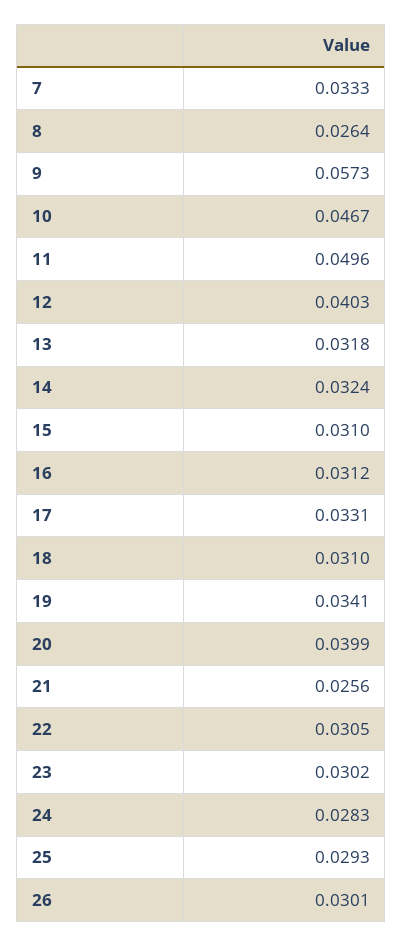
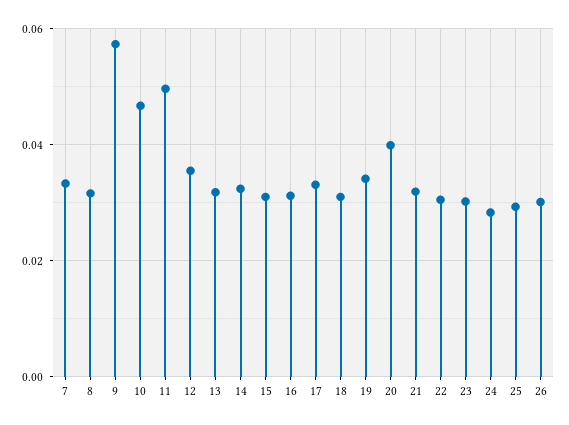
  {
    "7": 0.0333,
-   "8": 0.0264,
+   "8": 0.032,
    "9": 0.0573,
    "10": 0.0467,
    "11": 0.0496,
-   "12": 0.0403,
+   "12": 0.036,
    "13": 0.0318,
    "14": 0.0324,
    "15": 0.031,
    "16": 0.0312,
    "17": 0.0331,
    "18": 0.031,
    "19": 0.0341,
    "20": 0.0399,
-   "21": 0.0256,
+   "21": 0.032,
    "22": 0.0305,
    "23": 0.0302,
    "24": 0.0283,
    "25": 0.0293,
    "26": 0.0301
  }

